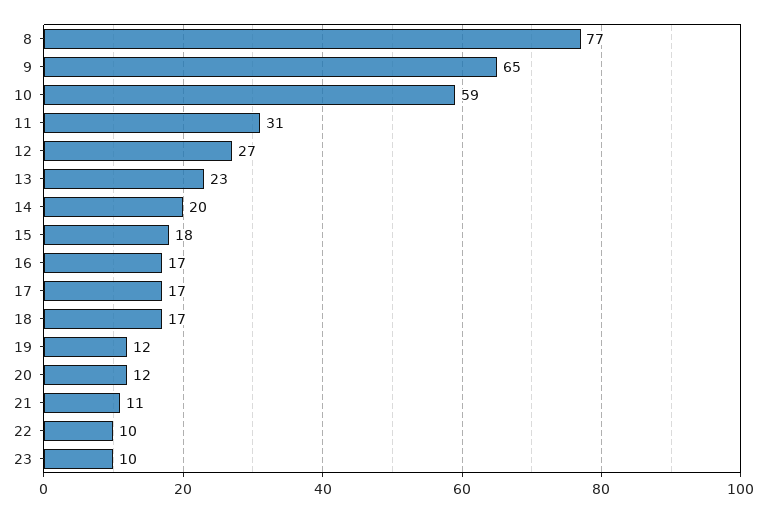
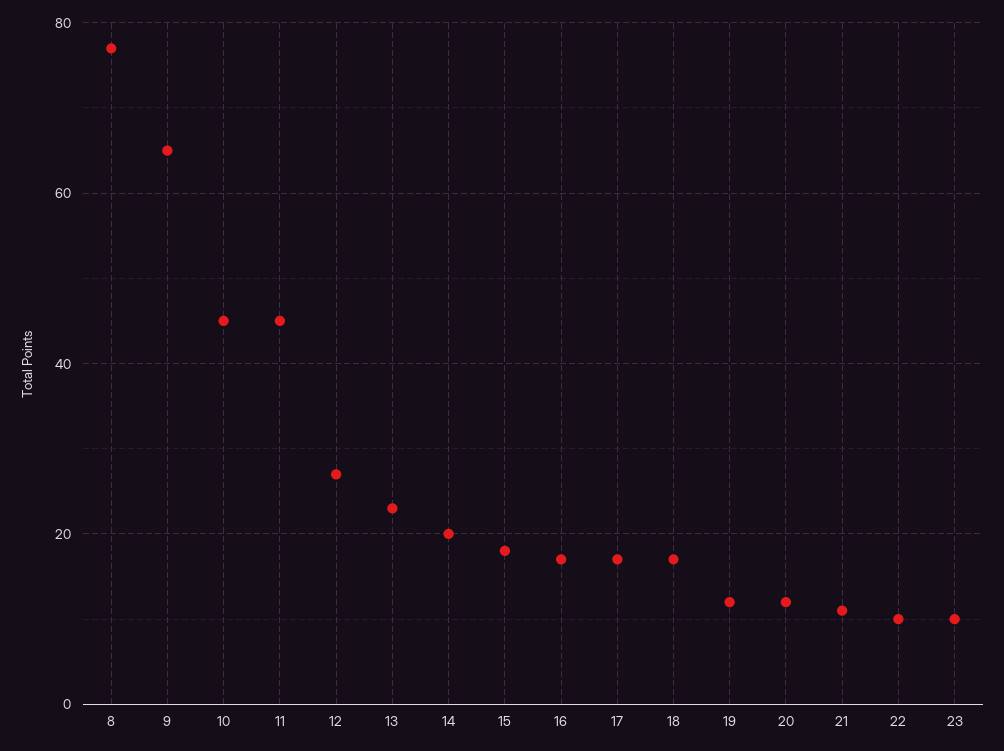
  {
    "8": 77,
    "9": 65,
-   "10": 59,
+   "10": 45,
-   "11": 31,
+   "11": 45,
    "12": 27,
    "13": 23,
    "14": 20,
    "15": 18,
    "16": 17,
    "17": 17,
    "18": 17,
    "19": 12,
    "20": 12,
    "21": 11,
    "22": 10,
    "23": 10
  }

